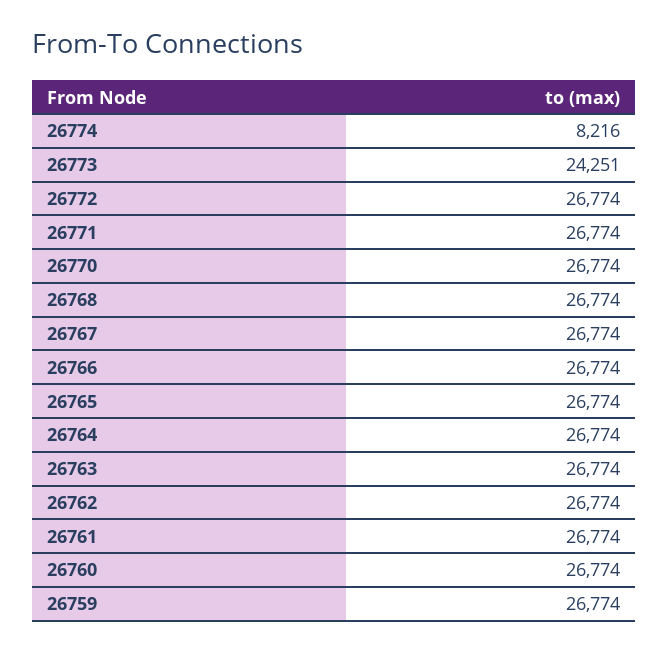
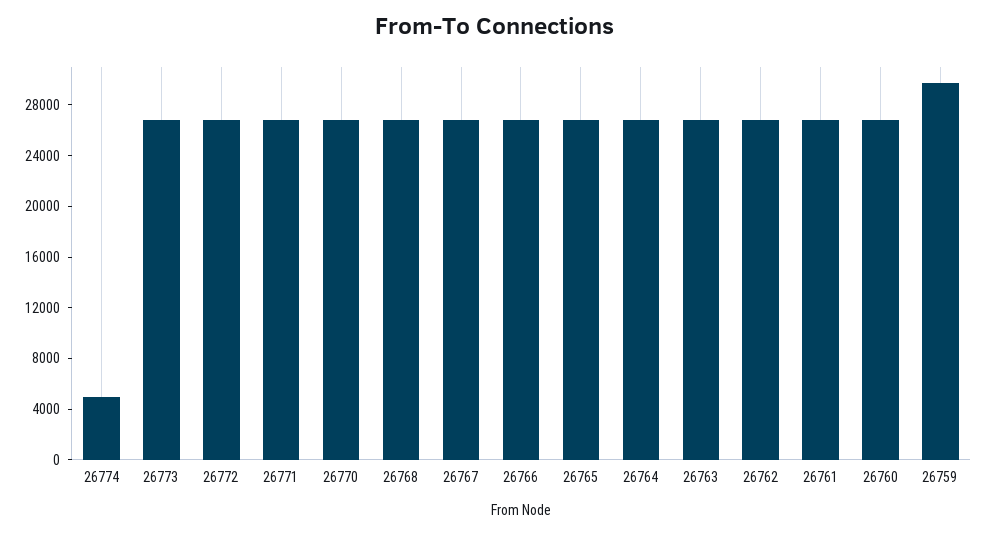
  {
-   "26774": 8216,
+   "26774": 5000,
-   "26773": 24251,
+   "26773": 27000,
    "26772": 26774,
    "26771": 26774,
    "26770": 26774,
    "26768": 26774,
    "26767": 26774,
    "26766": 26774,
    "26765": 26774,
    "26764": 26774,
    "26763": 26774,
    "26762": 26774,
    "26761": 26774,
    "26760": 26774,
-   "26759": 26774
+   "26759": 30000
  }

